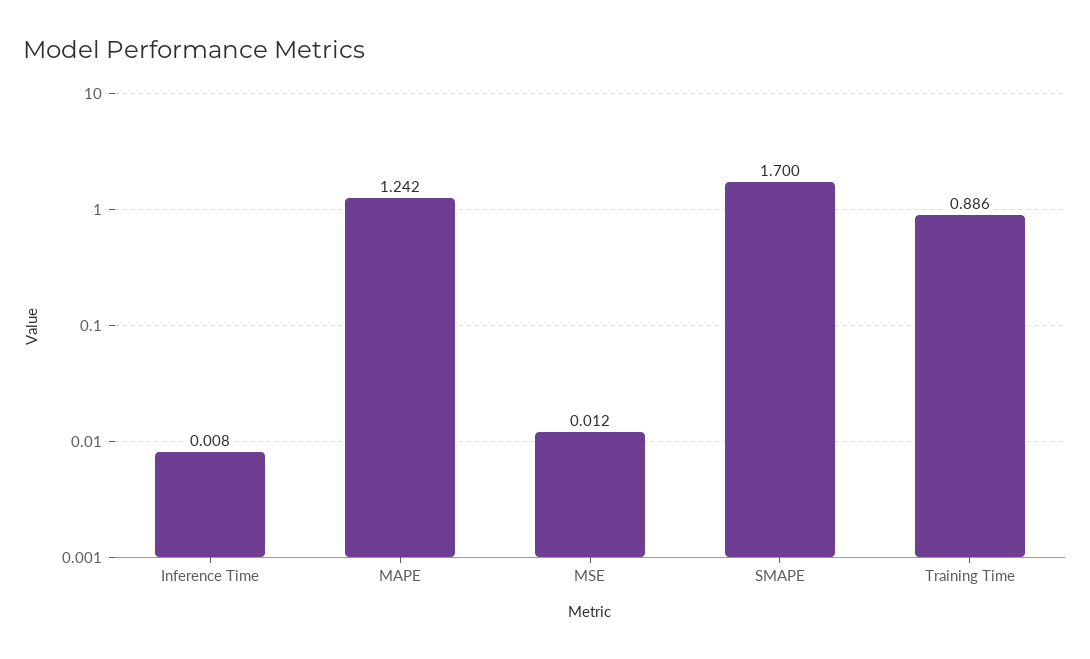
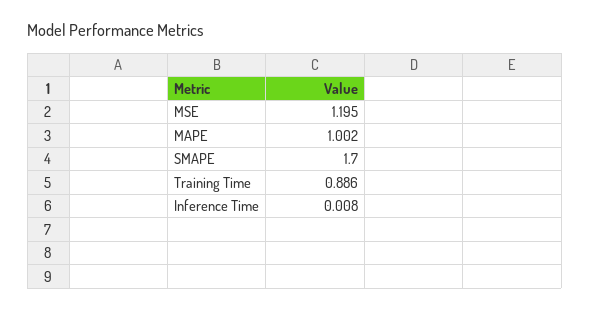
  {
    "Inference Time": 0.008,
-   "MAPE": 1.242,
+   "MAPE": 1.002,
-   "MSE": 0.012,
+   "MSE": 1.195,
    "SMAPE": 1.7,
    "Training Time": 0.886
  }

